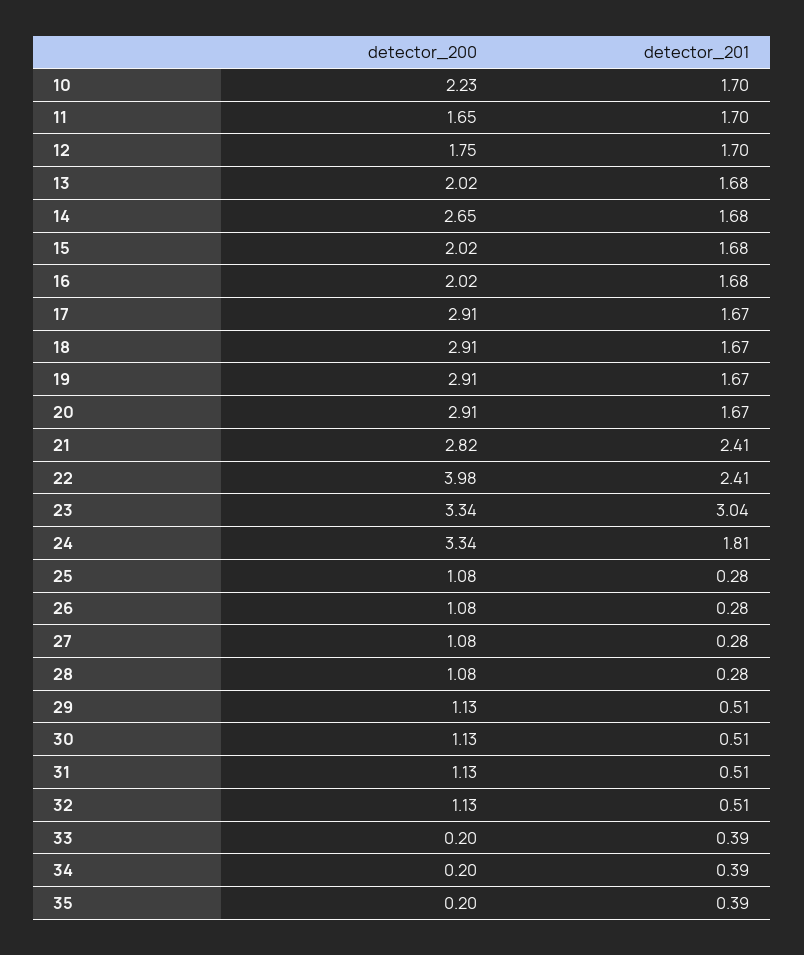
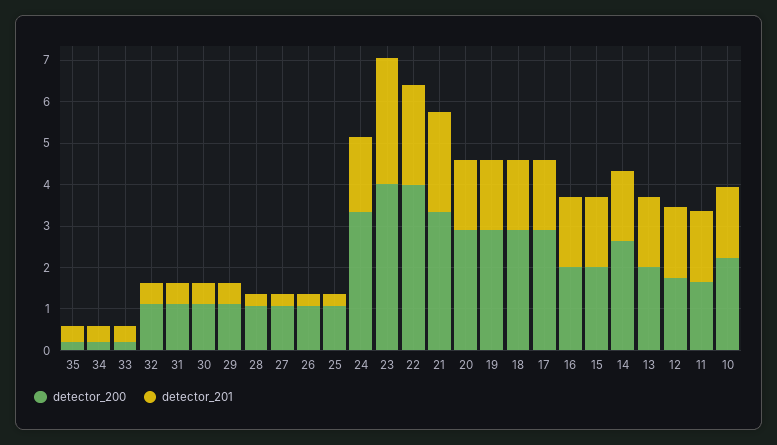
  {
    "detector_200": {
      "10": 2.23,
      "11": 1.65,
      "12": 1.75,
      "13": 2.02,
      "14": 2.65,
      "15": 2.02,
      "16": 2.02,
      "17": 2.91,
      "18": 2.91,
      "19": 2.91,
      "20": 2.91,
-     "21": 2.82,
+     "21": 3.4,
      "22": 3.98,
-     "23": 3.34,
+     "23": 4,
      "24": 3.34,
      "25": 1.08,
      "26": 1.08,
      "27": 1.08,
      "28": 1.08,
      "29": 1.13,
      "30": 1.13,
      "31": 1.13,
      "32": 1.13,
      "33": 0.2,
      "34": 0.2,
      "35": 0.2
    },
    "detector_201": {
      "10": 1.7,
      "11": 1.7,
      "12": 1.7,
      "13": 1.68,
      "14": 1.68,
      "15": 1.68,
      "16": 1.68,
      "17": 1.67,
      "18": 1.67,
      "19": 1.67,
      "20": 1.67,
      "21": 2.41,
      "22": 2.41,
      "23": 3.04,
      "24": 1.81,
      "25": 0.28,
      "26": 0.28,
      "27": 0.28,
      "28": 0.28,
      "29": 0.51,
      "30": 0.51,
      "31": 0.51,
      "32": 0.51,
      "33": 0.39,
      "34": 0.39,
      "35": 0.39
    }
  }

